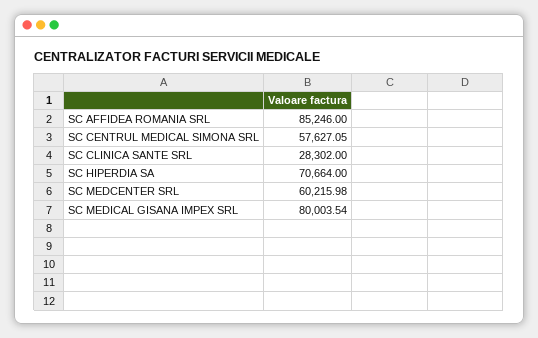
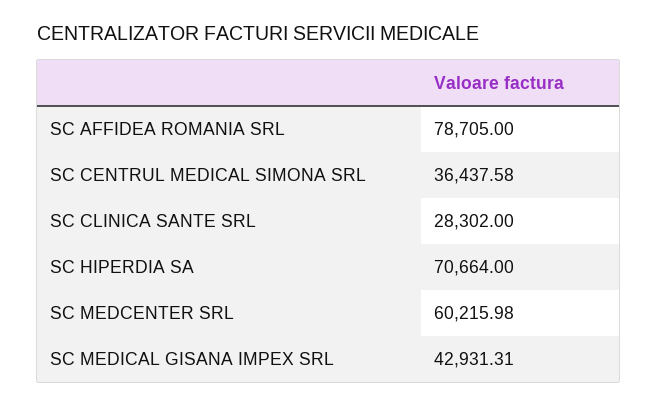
  {
-   "SC AFFIDEA ROMANIA SRL": 85246,
+   "SC AFFIDEA ROMANIA SRL": 78705,
-   "SC CENTRUL MEDICAL SIMONA SRL": 57627.05,
+   "SC CENTRUL MEDICAL SIMONA SRL": 36437.58,
    "SC CLINICA SANTE SRL": 28302,
    "SC HIPERDIA SA": 70664,
    "SC MEDCENTER SRL": 60215.98,
-   "SC MEDICAL GISANA IMPEX SRL": 80003.54
+   "SC MEDICAL GISANA IMPEX SRL": 42931.31
  }

